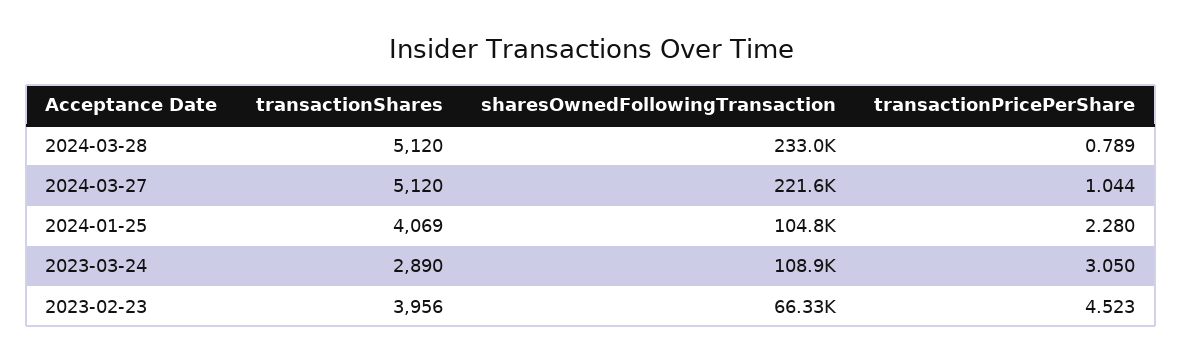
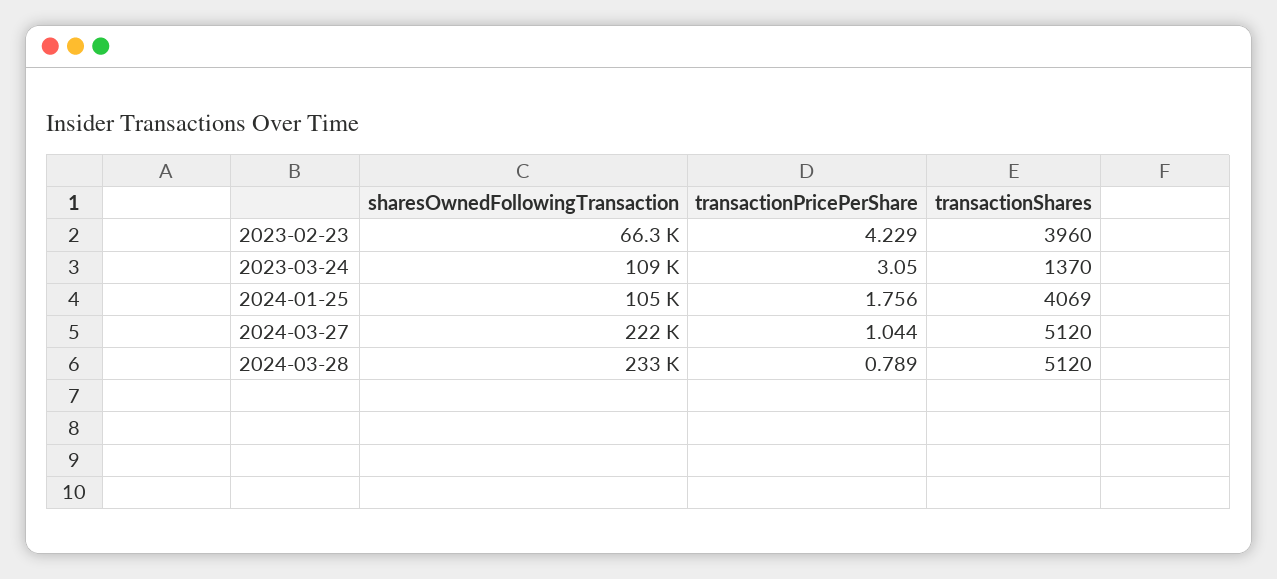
  {
    "transactionShares": {
      "2024-03-28": 5120,
      "2024-03-27": 5120,
      "2024-01-25": 4069,
-     "2023-03-24": 2890,
+     "2023-03-24": 1370,
-     "2023-02-23": 3956
+     "2023-02-23": 3960
    },
    "sharesOwnedFollowingTransaction": {
      "2024-03-28": 233000,
      "2024-03-27": 221600,
      "2024-01-25": 104800,
      "2023-03-24": 108900,
      "2023-02-23": 66330
    },
    "transactionPricePerShare": {
      "2024-03-28": 0.789,
      "2024-03-27": 1.044,
-     "2024-01-25": 2.28,
+     "2024-01-25": 1.756,
      "2023-03-24": 3.05,
-     "2023-02-23": 4.523
+     "2023-02-23": 4.229
    }
  }

